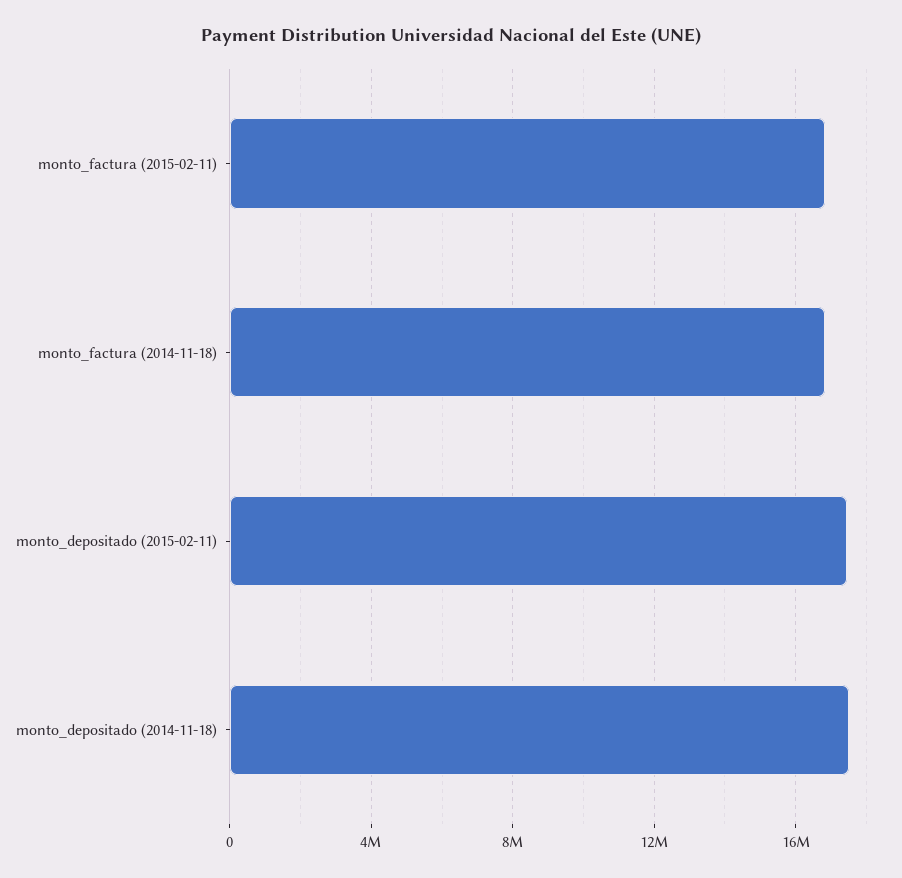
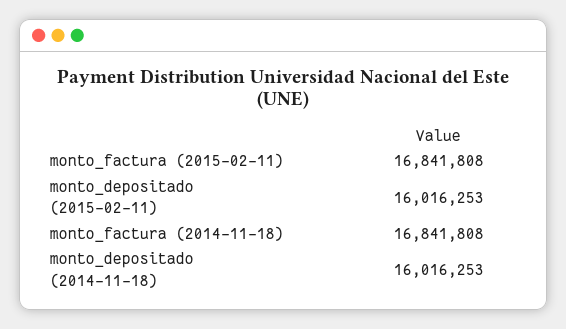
  {
    "monto_factura (2015-02-11)": 16841808,
    "monto_factura (2014-11-18)": 16841808,
-   "monto_depositado (2015-02-11)": 17500000,
+   "monto_depositado (2015-02-11)": 16016253,
-   "monto_depositado (2014-11-18)": 17500000
+   "monto_depositado (2014-11-18)": 16016253
  }

